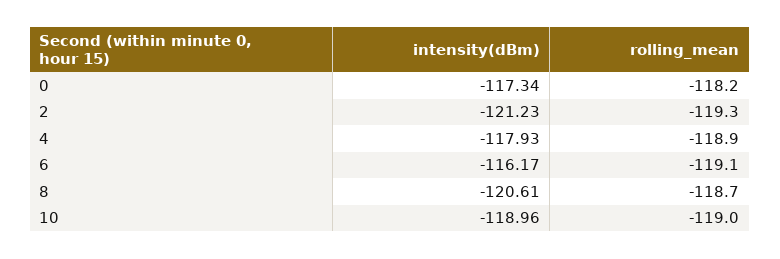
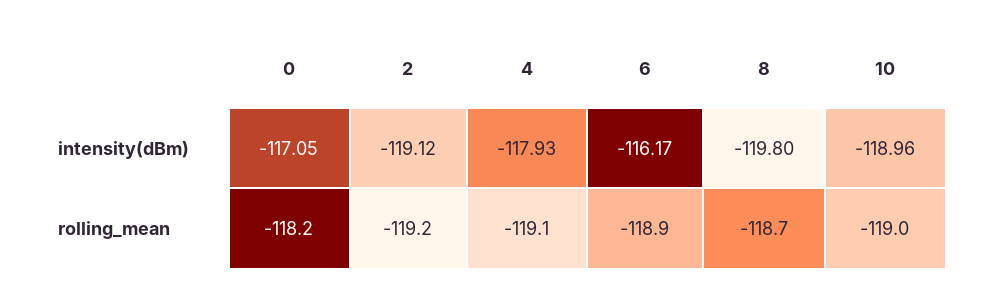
  {
    "intensity(dBm)": {
-     "0": -117.34,
+     "0": -117.05,
-     "2": -121.23,
+     "2": -119.12,
      "4": -117.93,
      "6": -116.17,
-     "8": -120.61,
+     "8": -119.8,
      "10": -118.96
    },
    "rolling_mean": {
      "0": -118.2,
-     "2": -119.3,
+     "2": -119.2,
-     "4": -118.9,
+     "4": -119.1,
-     "6": -119.1,
+     "6": -118.9,
      "8": -118.7,
      "10": -119
    }
  }

